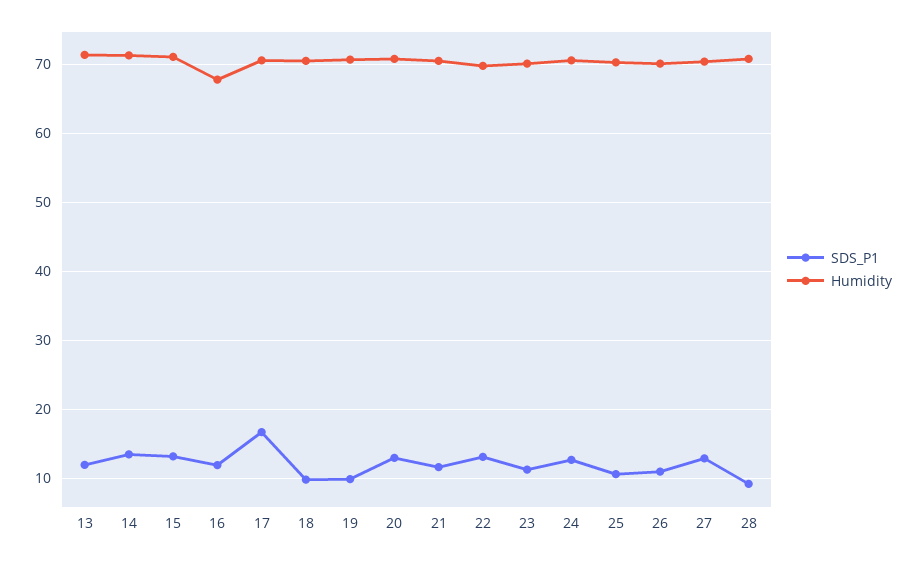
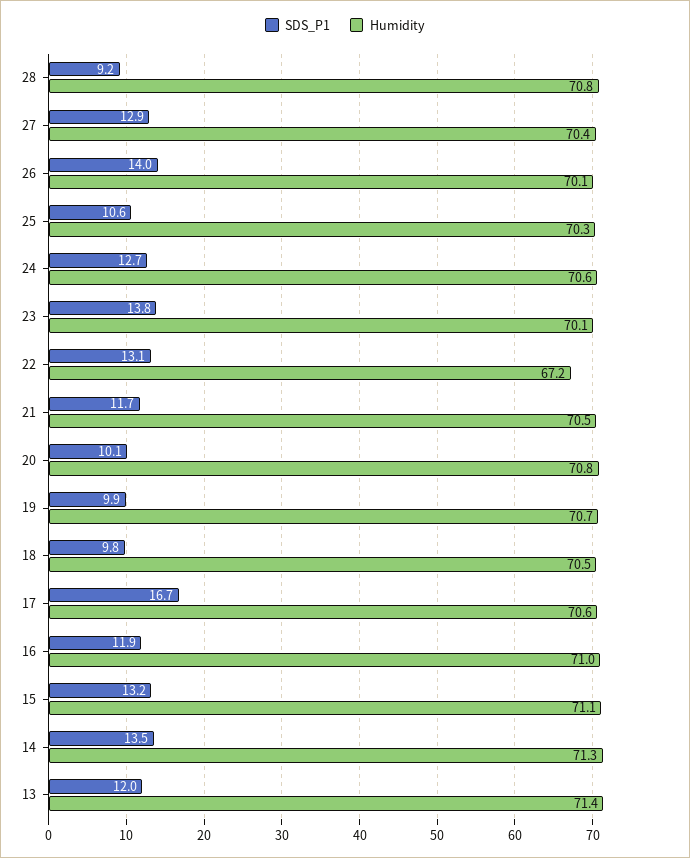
  {
    "SDS_P1": {
      "13": 12,
      "14": 13.5,
      "15": 13.2,
      "16": 11.9,
      "17": 16.7,
      "18": 9.8,
      "19": 9.9,
-     "20": 13,
+     "20": 10.1,
      "21": 11.7,
      "22": 13.1,
-     "23": 11,
+     "23": 13.8,
      "24": 12.7,
      "25": 10.6,
-     "26": 11,
+     "26": 14,
      "27": 12.9,
      "28": 9.2
    },
    "Humidity": {
      "13": 71.4,
      "14": 71.3,
      "15": 71.1,
-     "16": 68,
+     "16": 71,
      "17": 70.6,
      "18": 70.5,
      "19": 70.7,
      "20": 70.8,
      "21": 70.5,
-     "22": 70,
+     "22": 67.2,
      "23": 70.1,
      "24": 70.6,
      "25": 70.3,
      "26": 70.1,
      "27": 70.4,
      "28": 70.8
    }
  }

